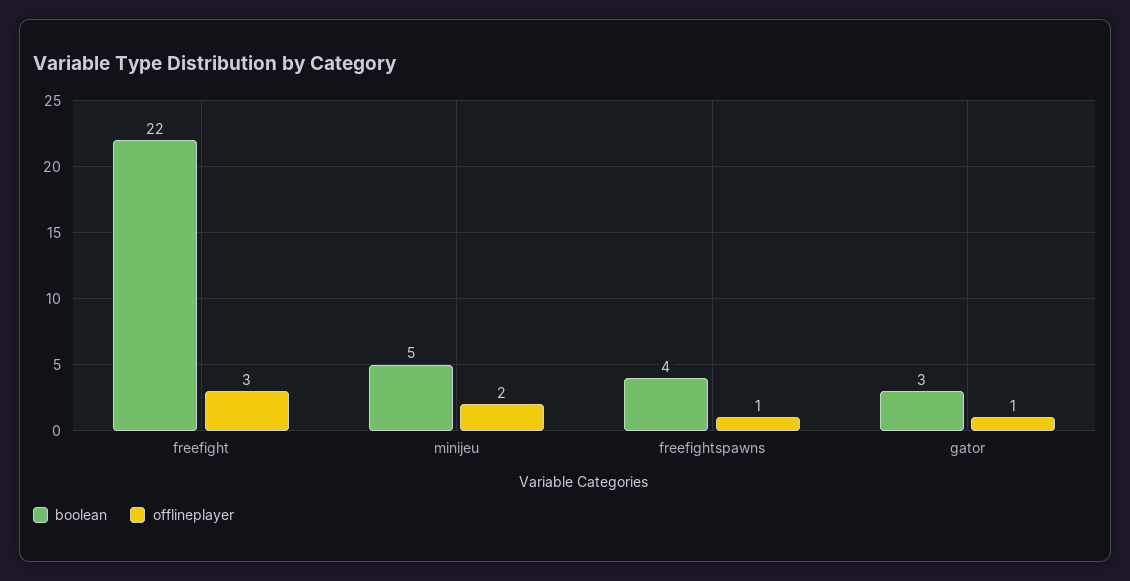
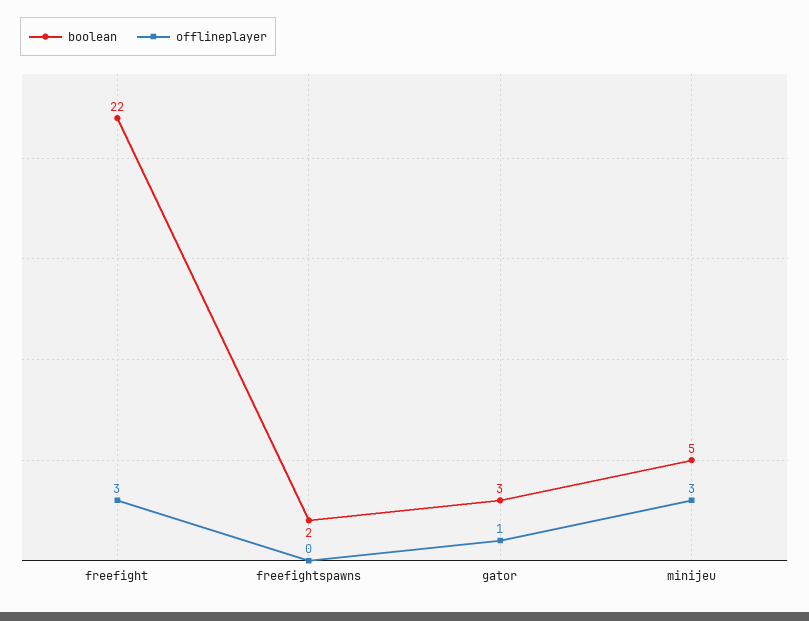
  {
    "boolean": {
      "freefight": 22,
      "minijeu": 5,
-     "freefightspawns": 4,
+     "freefightspawns": 2,
      "gator": 3
    },
    "offlineplayer": {
      "freefight": 3,
-     "minijeu": 2,
+     "minijeu": 3,
-     "freefightspawns": 1,
+     "freefightspawns": 0,
      "gator": 1
    }
  }

